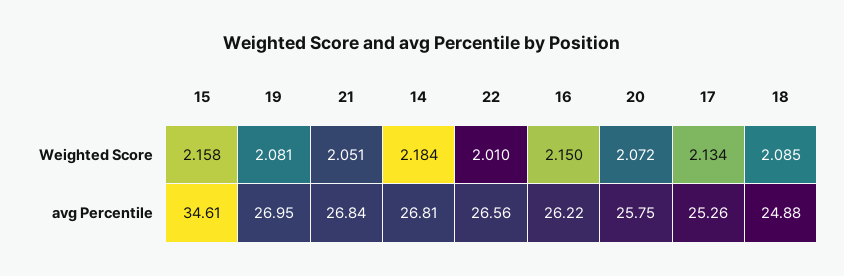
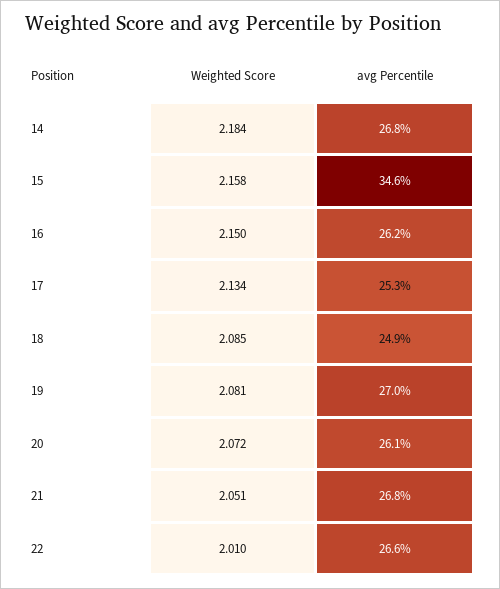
  {
    "15": {
      "Weighted Score": 2.158,
      "avg Percentile": 34.61
    },
    "19": {
      "Weighted Score": 2.081,
      "avg Percentile": 26.95
    },
    "21": {
      "Weighted Score": 2.051,
      "avg Percentile": 26.84
    },
    "14": {
      "Weighted Score": 2.184,
      "avg Percentile": 26.81
    },
    "22": {
      "Weighted Score": 2.01,
      "avg Percentile": 26.56
    },
    "16": {
      "Weighted Score": 2.15,
      "avg Percentile": 26.22
    },
    "20": {
      "Weighted Score": 2.072,
-     "avg Percentile": 25.75
+     "avg Percentile": 26.1
    },
    "17": {
      "Weighted Score": 2.134,
      "avg Percentile": 25.26
    },
    "18": {
      "Weighted Score": 2.085,
      "avg Percentile": 24.88
    }
  }

